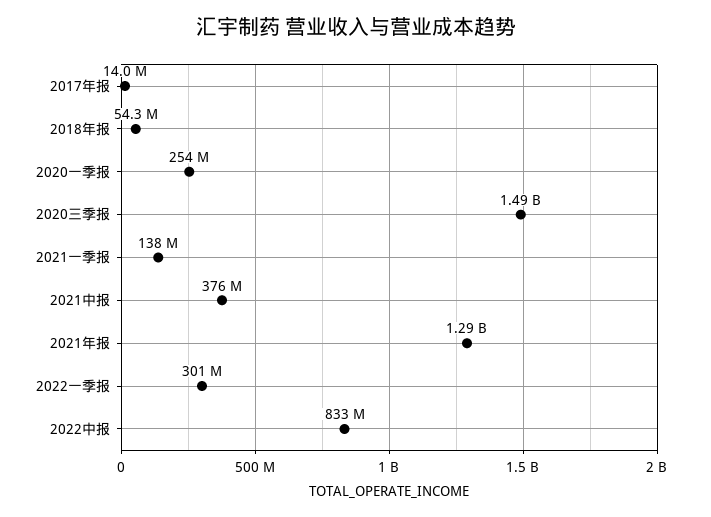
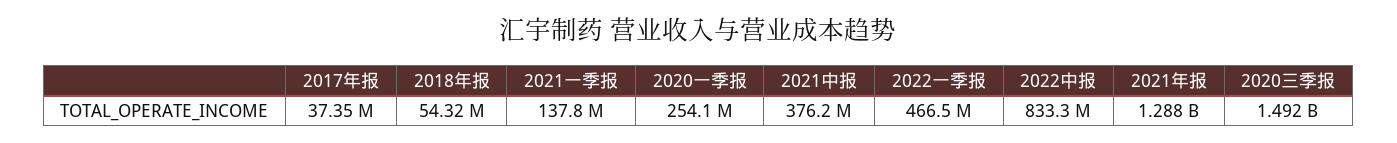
  {
-   "2017年报": 14000000,
+   "2017年报": 37350000,
    "2018年报": 54320000,
    "2020一季报": 254100000,
    "2020三季报": 1492000000,
    "2021一季报": 137800000,
    "2021中报": 376200000,
    "2021年报": 1288000000,
-   "2022一季报": 301000000,
+   "2022一季报": 466500000,
    "2022中报": 833300000
  }

